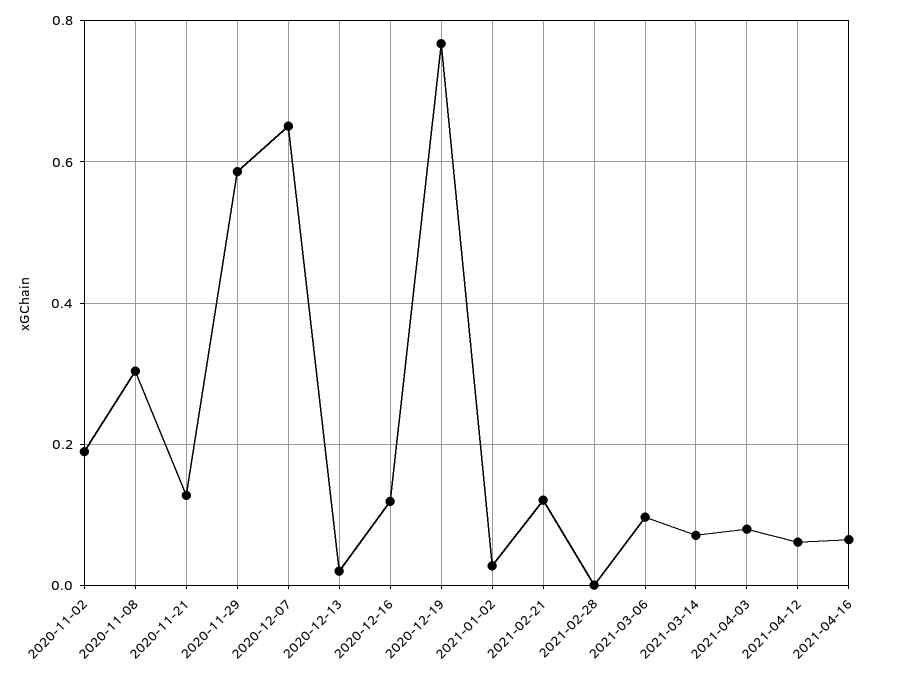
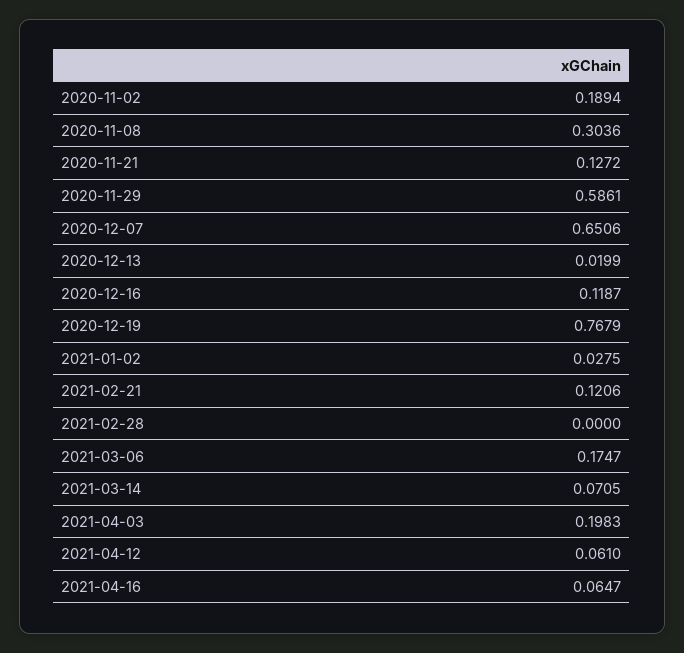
  {
    "2020-11-02": 0.1894,
    "2020-11-08": 0.3036,
    "2020-11-21": 0.1272,
    "2020-11-29": 0.5861,
    "2020-12-07": 0.6506,
    "2020-12-13": 0.0199,
    "2020-12-16": 0.1187,
    "2020-12-19": 0.7679,
    "2021-01-02": 0.0275,
    "2021-02-21": 0.1206,
    "2021-02-28": 0,
-   "2021-03-06": 0.1,
+   "2021-03-06": 0.1747,
    "2021-03-14": 0.0705,
-   "2021-04-03": 0.08,
+   "2021-04-03": 0.1983,
    "2021-04-12": 0.061,
    "2021-04-16": 0.0647
  }

